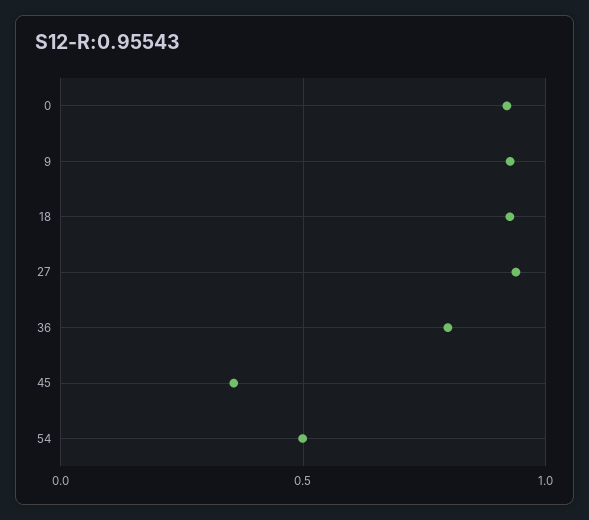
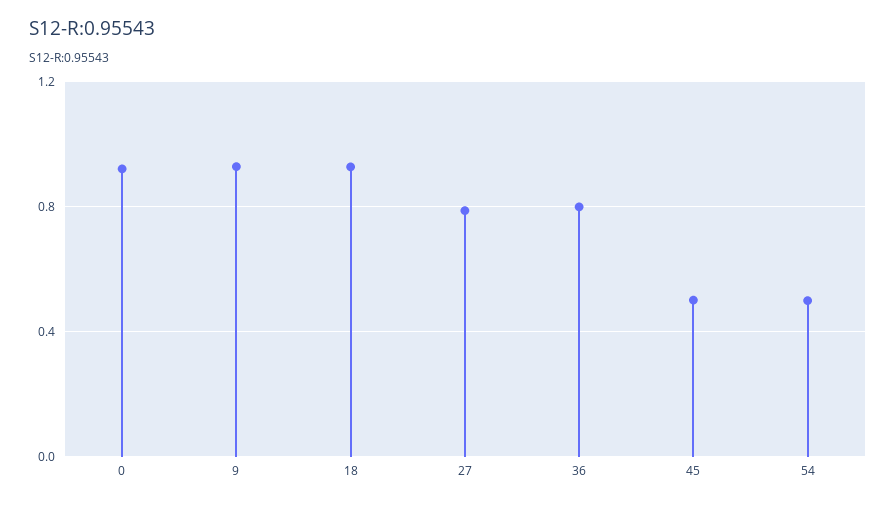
  {
    "0": 0.9,
    "9": 0.95,
    "18": 0.95,
-   "27": 0.95,
+   "27": 0.8,
    "36": 0.8,
-   "45": 0.35,
+   "45": 0.5,
    "54": 0.5
  }

